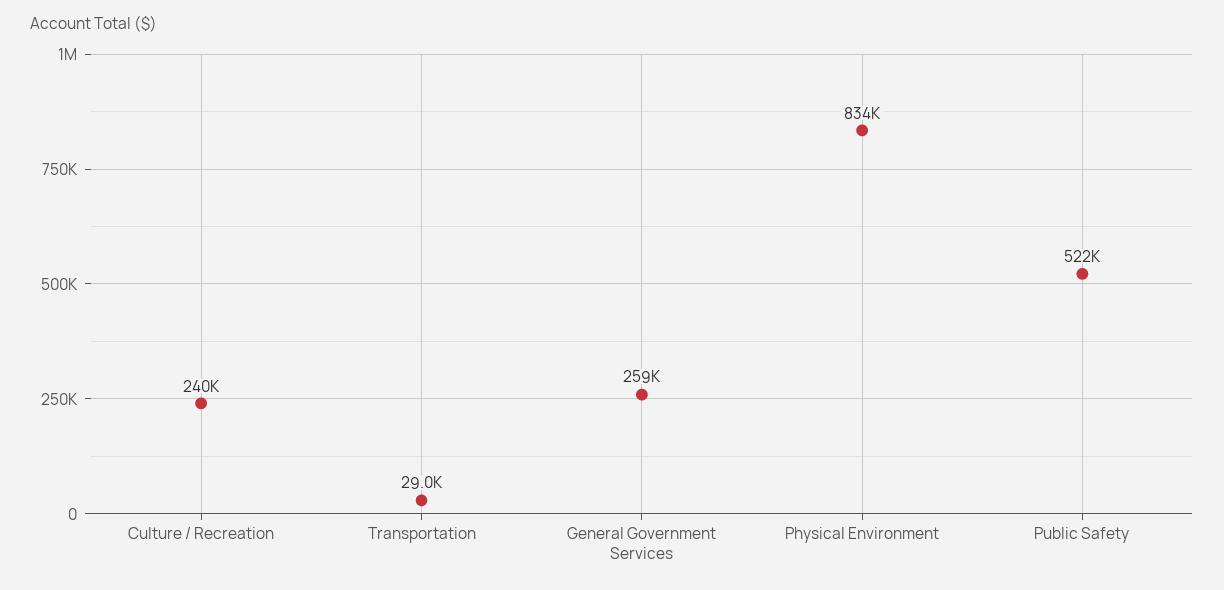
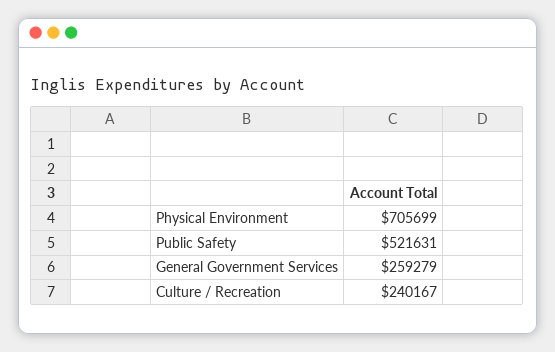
  {
    "Culture / Recreation": 240167,
-   "Transportation": 29000,
    "General Government Services": 259279,
-   "Physical Environment": 834000,
+   "Physical Environment": 705699,
    "Public Safety": 521631
  }

